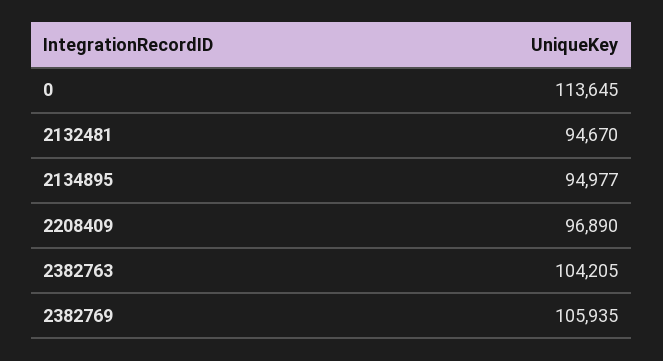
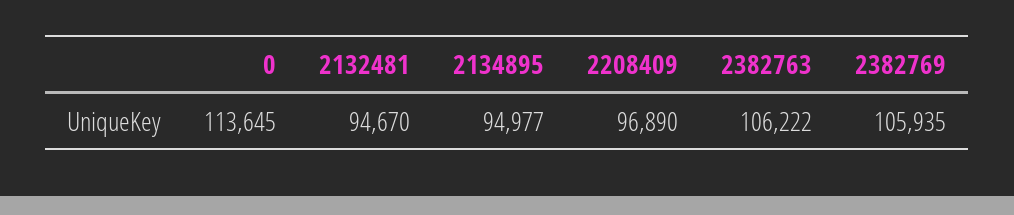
  {
    "0": 113645,
    "2132481": 94670,
    "2134895": 94977,
    "2208409": 96890,
-   "2382763": 104205,
+   "2382763": 106222,
    "2382769": 105935
  }

